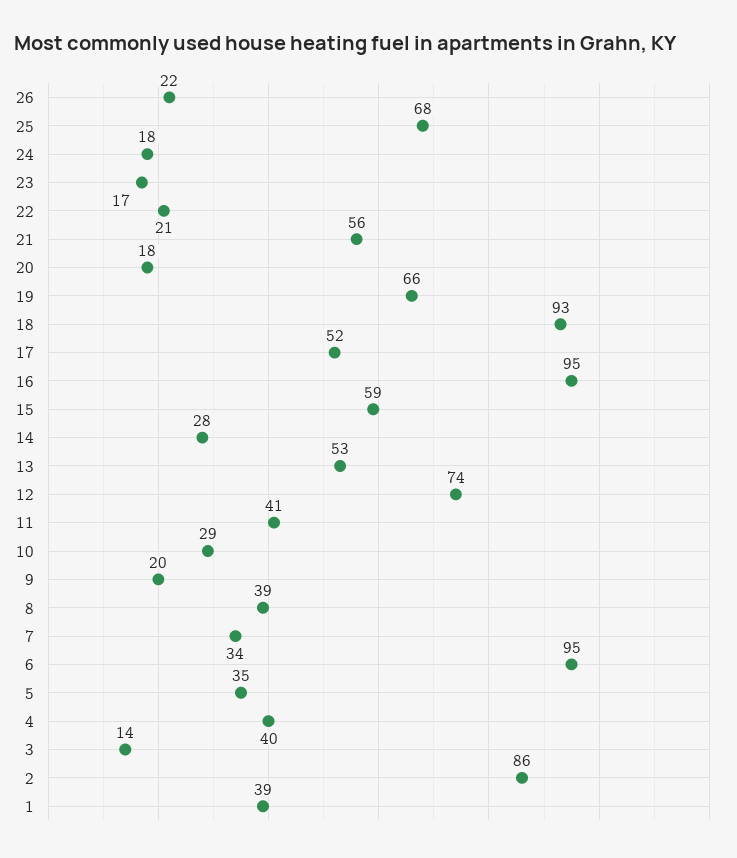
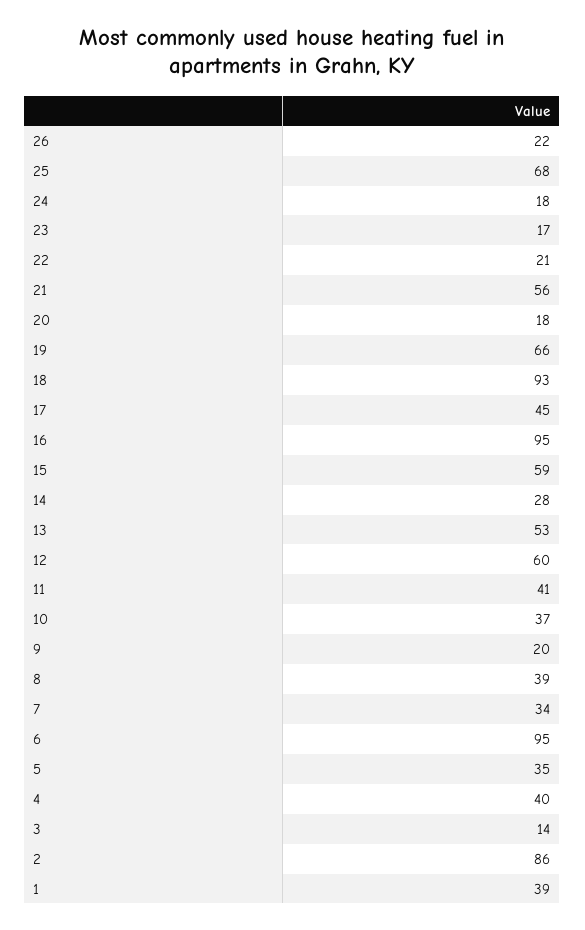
  {
    "26": 22,
    "25": 68,
    "24": 18,
    "23": 17,
    "22": 21,
    "21": 56,
    "20": 18,
    "19": 66,
    "18": 93,
-   "17": 52,
+   "17": 45,
    "16": 95,
    "15": 59,
    "14": 28,
    "13": 53,
-   "12": 74,
+   "12": 60,
    "11": 41,
-   "10": 29,
+   "10": 37,
    "9": 20,
    "8": 39,
    "7": 34,
    "6": 95,
    "5": 35,
    "4": 40,
    "3": 14,
    "2": 86,
    "1": 39
  }

